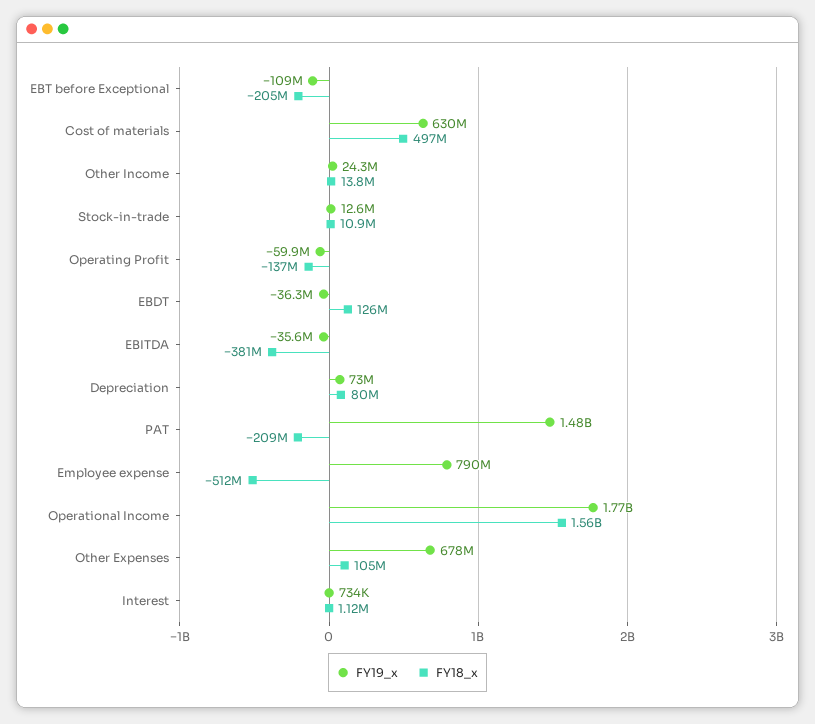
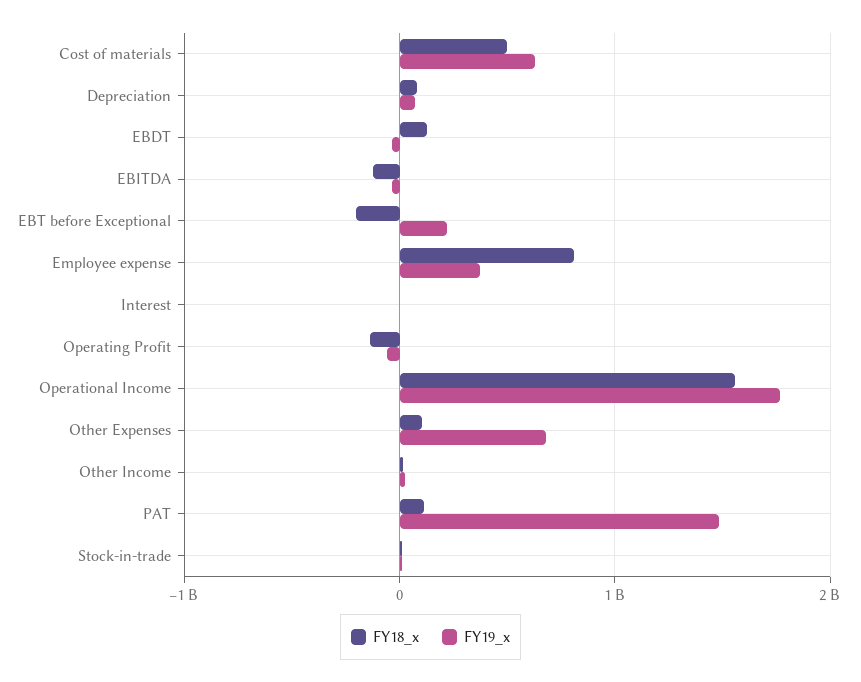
  {
    "FY19_x": {
-     "EBT before Exceptional": -109000000,
+     "EBT before Exceptional": 200000000,
      "Cost of materials": 630000000,
      "Other Income": 24300000,
      "Stock-in-trade": 12600000,
      "Operating Profit": -59900000,
      "EBDT": -36300000,
      "EBITDA": -35600000,
      "Depreciation": 73000000,
      "PAT": 1480000000,
-     "Employee expense": 790000000,
+     "Employee expense": 400000000,
      "Operational Income": 1770000000,
      "Other Expenses": 678000000,
      "Interest": 734000
    },
    "FY18_x": {
      "EBT before Exceptional": -205000000,
      "Cost of materials": 497000000,
      "Other Income": 13800000,
      "Stock-in-trade": 10900000,
      "Operating Profit": -137000000,
      "EBDT": 126000000,
-     "EBITDA": -381000000,
+     "EBITDA": -100000000,
      "Depreciation": 80000000,
-     "PAT": -209000000,
+     "PAT": 100000000,
-     "Employee expense": -512000000,
+     "Employee expense": 800000000,
      "Operational Income": 1560000000,
      "Other Expenses": 105000000,
      "Interest": 1120000
    }
  }

